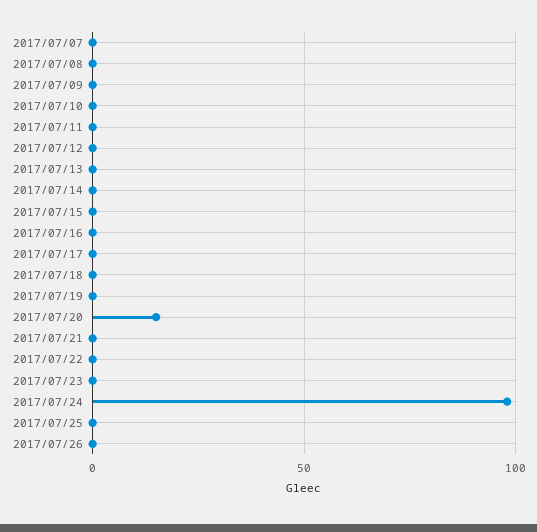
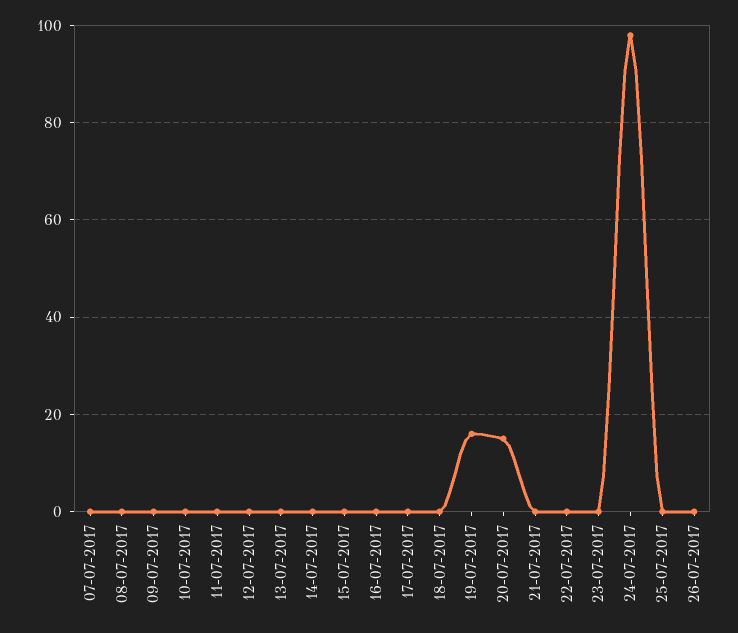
  {
    "2017/07/07": 0,
    "2017/07/08": 0,
    "2017/07/09": 0,
    "2017/07/10": 0,
    "2017/07/11": 0,
    "2017/07/12": 0,
    "2017/07/13": 0,
    "2017/07/14": 0,
    "2017/07/15": 0,
    "2017/07/16": 0,
    "2017/07/17": 0,
    "2017/07/18": 0,
-   "2017/07/19": 0,
+   "2017/07/19": 15,
    "2017/07/20": 15,
    "2017/07/21": 0,
    "2017/07/22": 0,
    "2017/07/23": 0,
    "2017/07/24": 100,
    "2017/07/25": 0,
    "2017/07/26": 0
  }

